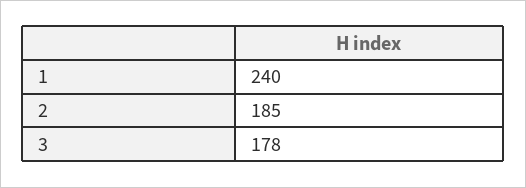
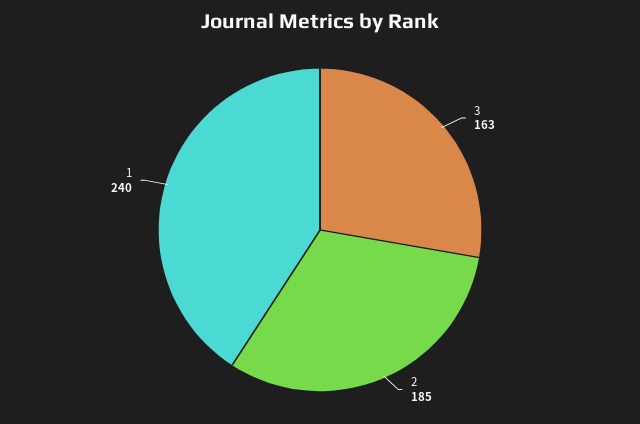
  {
    "1": 240,
    "2": 185,
-   "3": 178
+   "3": 163
  }

